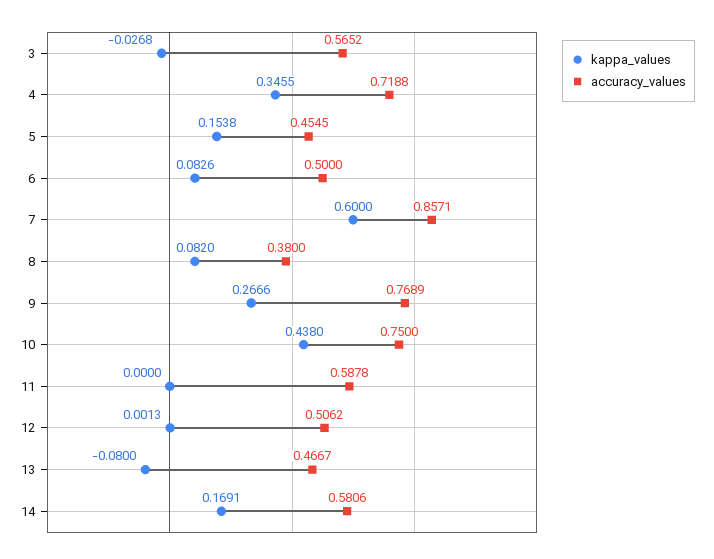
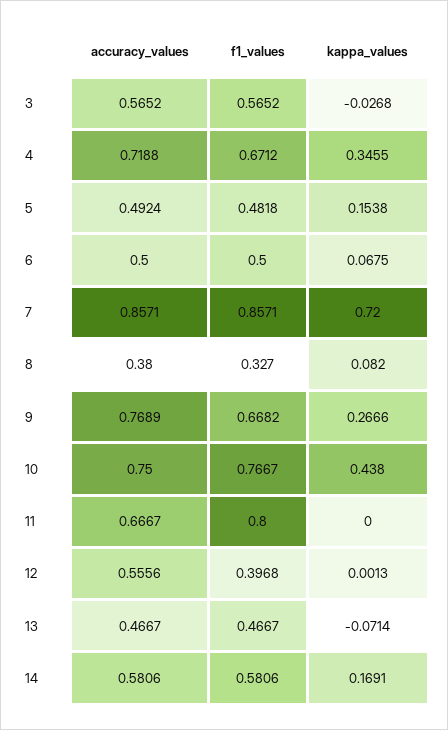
  {
    "kappa_values": {
      "3": -0.0268,
      "4": 0.3455,
      "5": 0.1538,
-     "6": 0.0826,
+     "6": 0.0675,
-     "7": 0.6,
+     "7": 0.72,
      "8": 0.082,
      "9": 0.2666,
      "10": 0.438,
      "11": 0,
      "12": 0.0013,
-     "13": -0.08,
+     "13": -0.0714,
      "14": 0.1691
    },
    "accuracy_values": {
      "3": 0.5652,
      "4": 0.7188,
-     "5": 0.4545,
+     "5": 0.4924,
      "6": 0.5,
      "7": 0.8571,
      "8": 0.38,
      "9": 0.7689,
      "10": 0.75,
-     "11": 0.5878,
+     "11": 0.6667,
-     "12": 0.5062,
+     "12": 0.5556,
      "13": 0.4667,
      "14": 0.5806
-   }
+   },
+   "f1_values": {
+     "3": 0.5652,
+     "4": 0.6712,
+     "5": 0.4818,
+     "6": 0.5,
+     "7": 0.8571,
+     "8": 0.327,
+     "9": 0.6682,
+     "10": 0.7667,
+     "11": 0.8,
+     "12": 0.3968,
+     "13": 0.4667,
+     "14": 0.5806
+   }
  }

